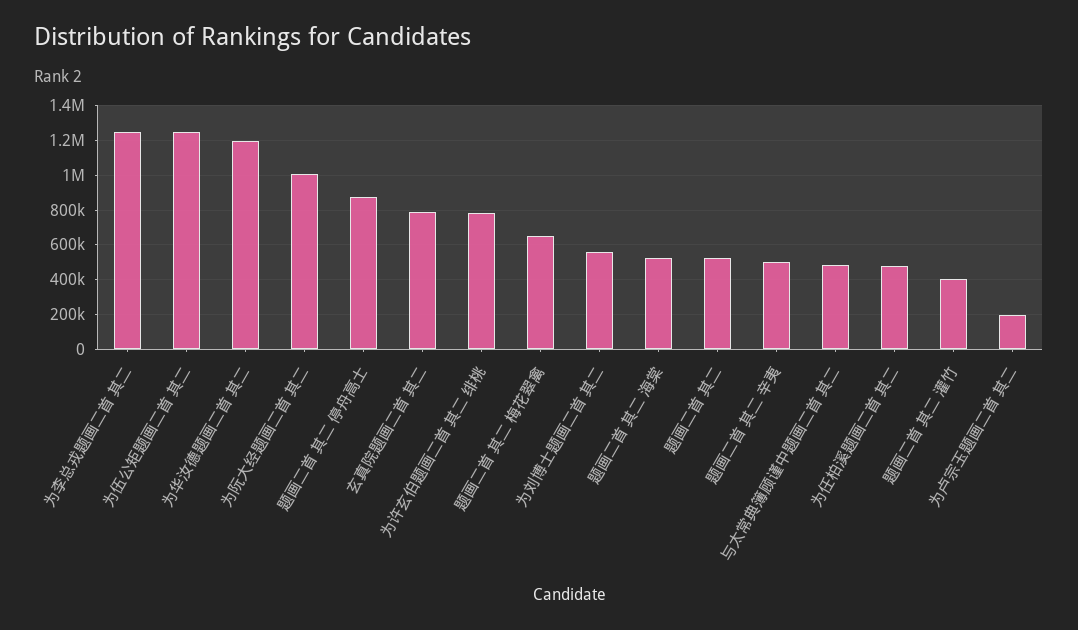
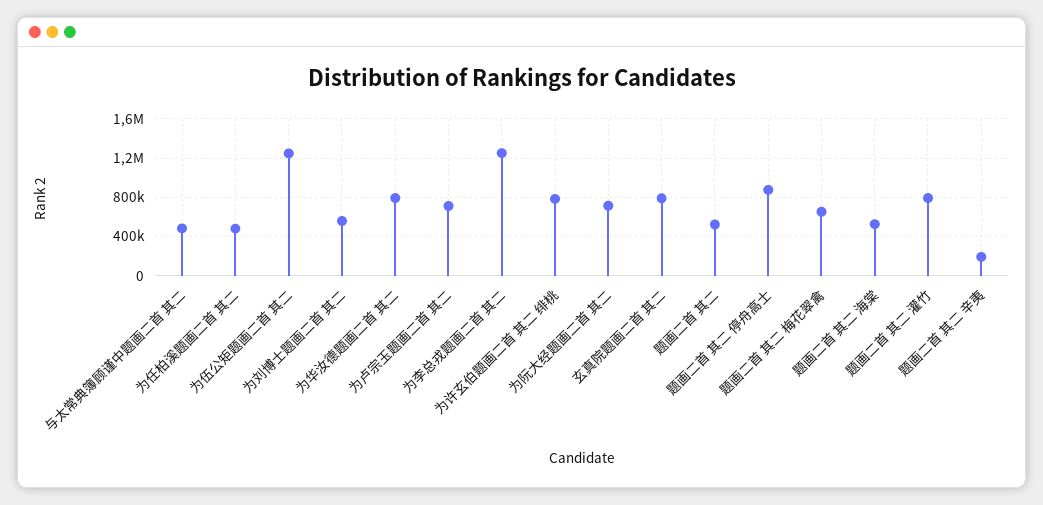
  {
    "为李总戎题画二首 其二": 1250000,
    "为伍公矩题画二首 其二": 1250000,
-   "为华汝德题画二首 其二": 1200000,
+   "为华汝德题画二首 其二": 800000,
-   "为阮大经题画二首 其二": 1000000,
+   "为阮大经题画二首 其二": 700000,
    "题画二首 其二 停舟高士": 900000,
    "玄真院题画二首 其二": 800000,
    "为许玄伯题画二首 其二 绯桃": 800000,
    "题画二首 其二 梅花翠禽": 650000,
    "为刘博士题画二首 其二": 550000,
    "题画二首 其二 海棠": 550000,
    "题画二首 其二": 500000,
-   "题画二首 其二 辛夷": 500000,
+   "题画二首 其二 辛夷": 200000,
    "与太常典簿顾谨中题画二首 其二": 500000,
    "为任柏溪题画二首 其二": 500000,
-   "题画二首 其二 灌竹": 400000,
+   "题画二首 其二 灌竹": 800000,
-   "为卢宗玉题画二首 其二": 200000
+   "为卢宗玉题画二首 其二": 700000
  }

